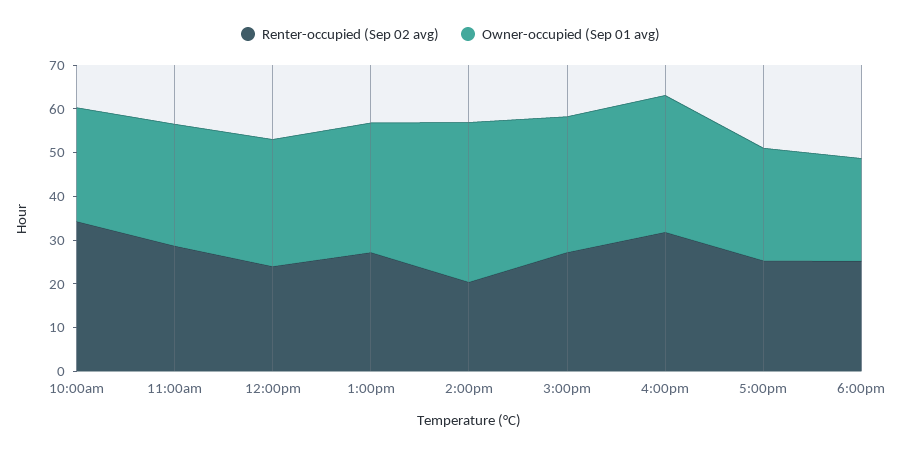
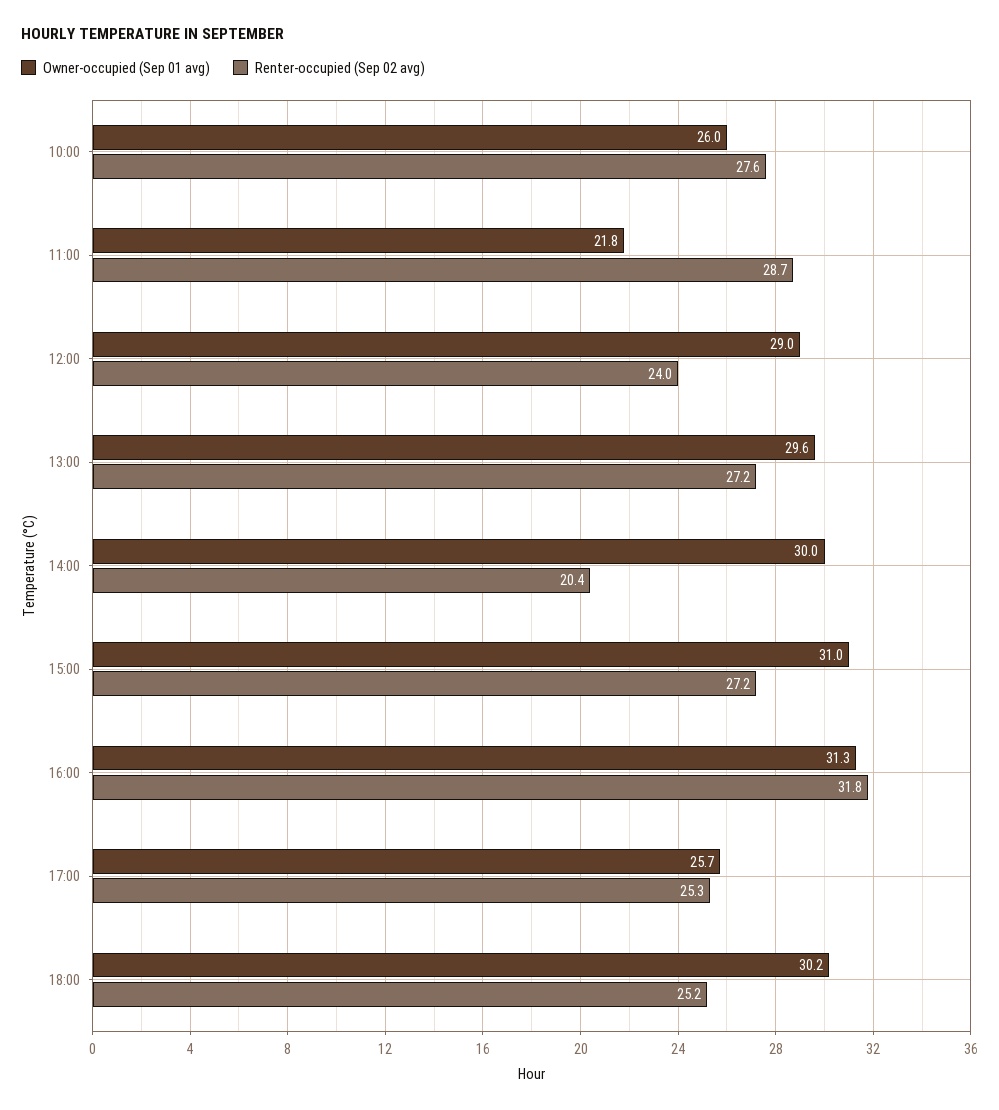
  {
    "Renter-occupied (Sep 02 avg)": {
-     "10:00am": 34,
+     "10:00am": 27.6,
      "11:00am": 28.7,
      "12:00pm": 24,
      "1:00pm": 27.2,
      "2:00pm": 20.4,
      "3:00pm": 27.2,
      "4:00pm": 31.8,
      "5:00pm": 25.3,
      "6:00pm": 25.2
    },
    "Owner-occupied (Sep 01 avg)": {
      "10:00am": 26,
-     "11:00am": 28,
+     "11:00am": 21.8,
      "12:00pm": 29,
      "1:00pm": 29.6,
-     "2:00pm": 36,
+     "2:00pm": 30,
      "3:00pm": 31,
      "4:00pm": 31.3,
      "5:00pm": 25.7,
-     "6:00pm": 24
+     "6:00pm": 30.2
    }
  }

